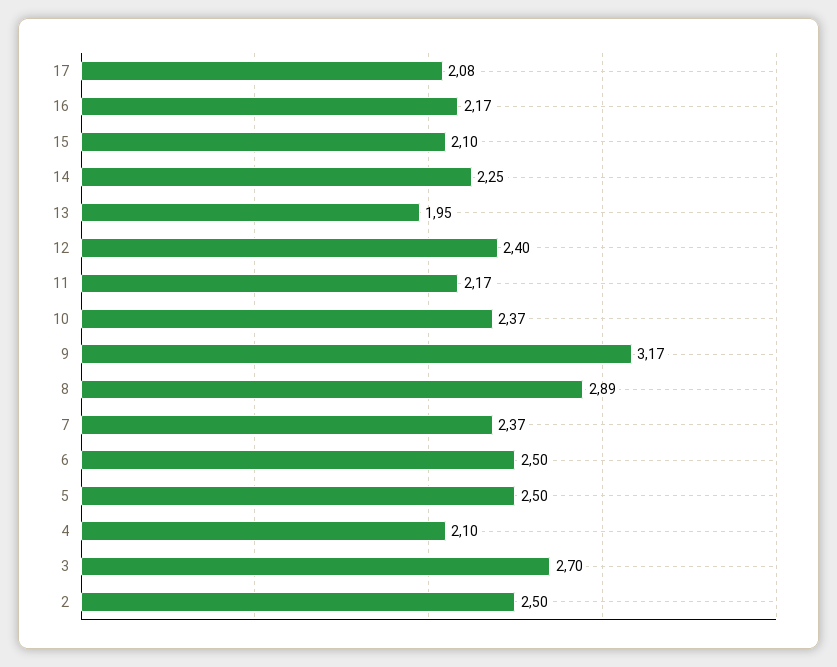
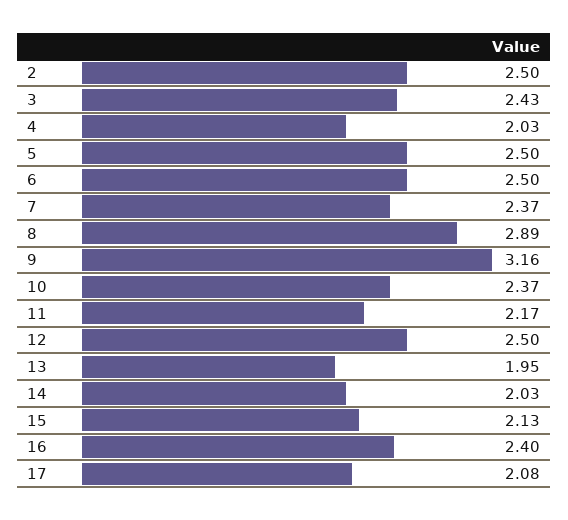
  {
    "17": 2.08,
-   "16": 2.17,
+   "16": 2.4,
-   "15": 2.1,
+   "15": 2.13,
-   "14": 2.25,
+   "14": 2.03,
    "13": 1.95,
-   "12": 2.4,
+   "12": 2.5,
    "11": 2.17,
    "10": 2.37,
-   "9": 3.17,
+   "9": 3.16,
    "8": 2.89,
    "7": 2.37,
    "6": 2.5,
    "5": 2.5,
-   "4": 2.1,
+   "4": 2.03,
-   "3": 2.7,
+   "3": 2.43,
    "2": 2.5
  }

